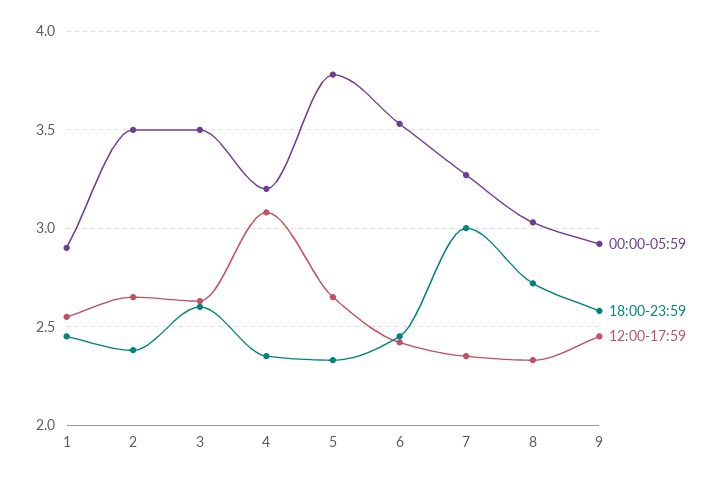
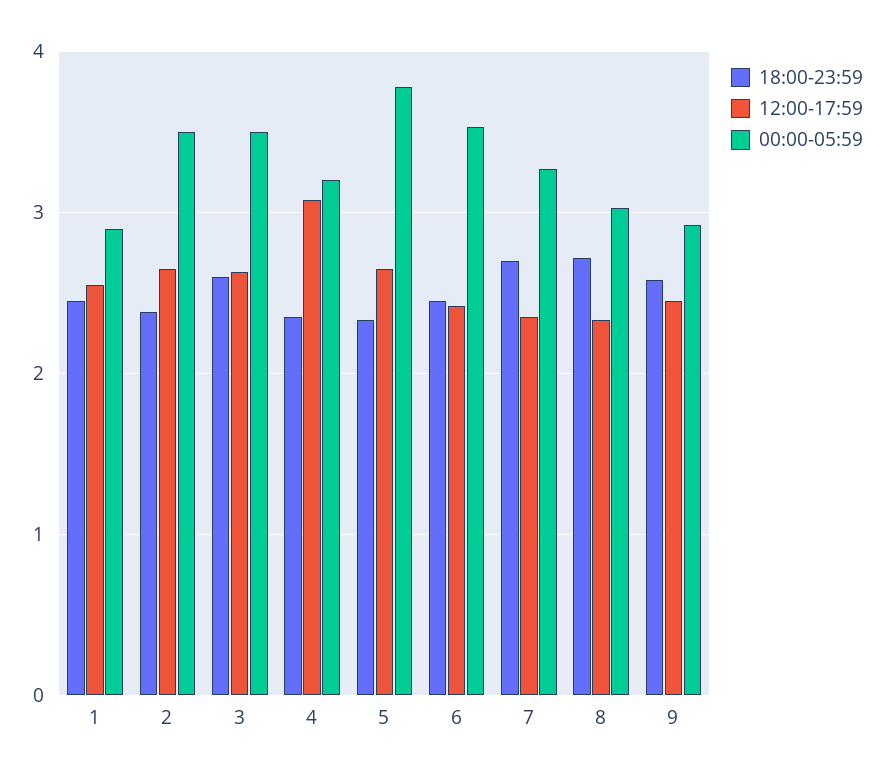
  {
    "00:00-05:59": {
      "1": 2.9,
      "2": 3.5,
      "3": 3.5,
      "4": 3.2,
      "5": 3.8,
      "6": 3.55,
      "7": 3.25,
      "8": 3.05,
      "9": 2.9
    },
    "18:00-23:59": {
      "1": 2.45,
      "2": 2.4,
      "3": 2.6,
      "4": 2.35,
      "5": 2.35,
      "6": 2.45,
-     "7": 3,
+     "7": 2.7,
      "8": 2.7,
      "9": 2.6
    },
    "12:00-17:59": {
      "1": 2.55,
      "2": 2.65,
      "3": 2.65,
      "4": 3.1,
      "5": 2.65,
      "6": 2.4,
      "7": 2.35,
      "8": 2.35,
      "9": 2.45
    }
  }

